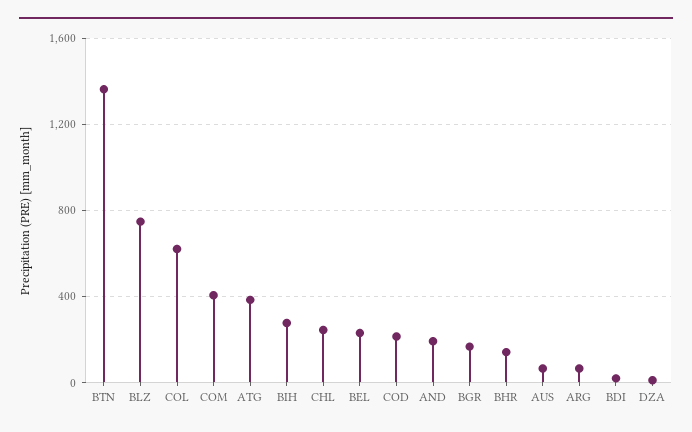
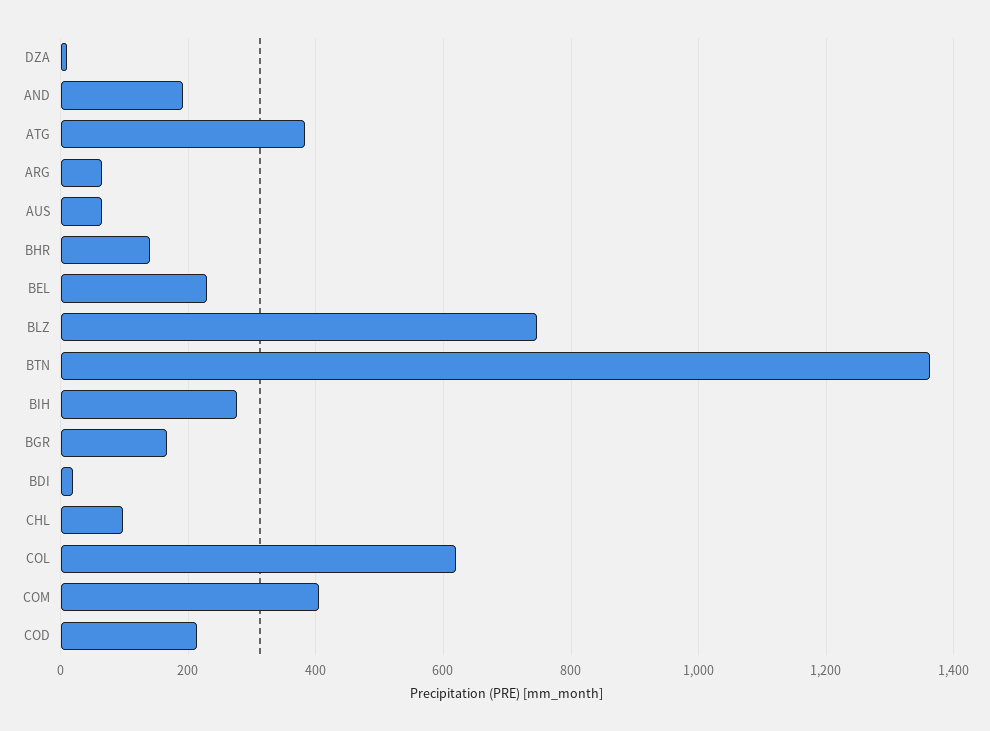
  {
    "BTN": 1360,
    "BLZ": 740,
    "COL": 620,
    "COM": 400,
    "ATG": 380,
    "BIH": 280,
-   "CHL": 250,
+   "CHL": 100,
    "BEL": 240,
    "COD": 220,
    "AND": 200,
    "BGR": 160,
    "BHR": 140,
    "AUS": 60,
    "ARG": 60,
    "BDI": 20,
    "DZA": 20
  }

